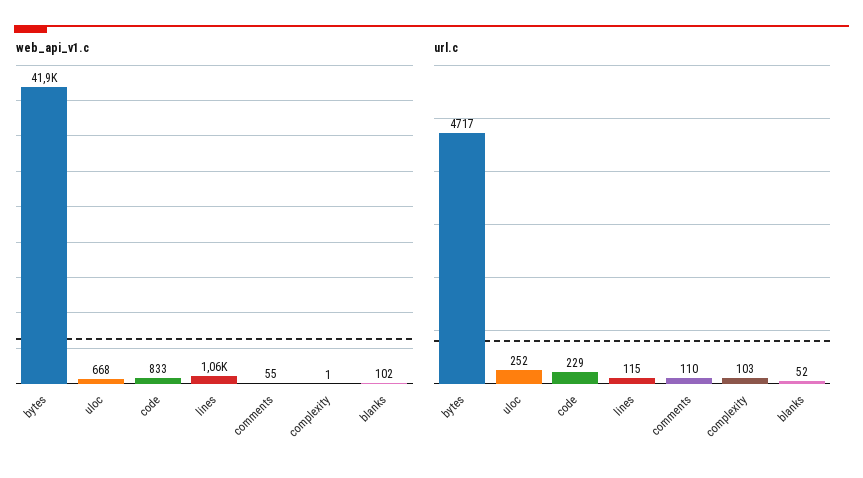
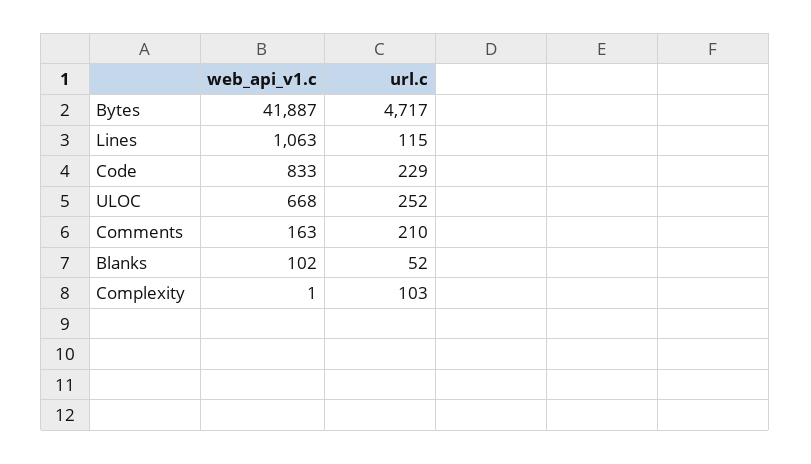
  {
    "web_api_v1.c": {
      "bytes": 41887,
      "uloc": 668,
      "code": 833,
      "lines": 1063,
-     "comments": 55,
+     "comments": 163,
      "complexity": 1,
      "blanks": 102
    },
    "url.c": {
      "bytes": 4717,
      "uloc": 252,
      "code": 229,
      "lines": 115,
-     "comments": 110,
+     "comments": 210,
      "complexity": 103,
      "blanks": 52
    }
  }

